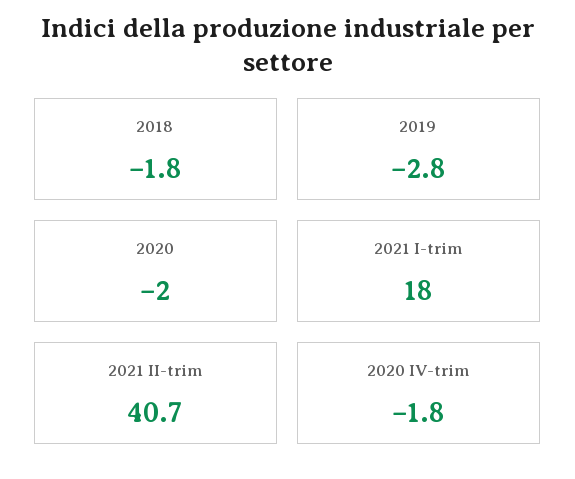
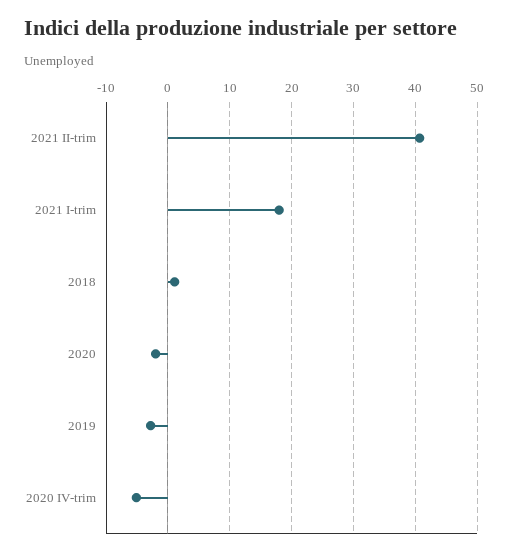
  {
-   "2018": -1.8,
+   "2018": 1,
    "2019": -2.8,
    "2020": -2,
    "2021 I-trim": 18,
    "2021 II-trim": 40.7,
-   "2020 IV-trim": -1.8
+   "2020 IV-trim": -5
  }

